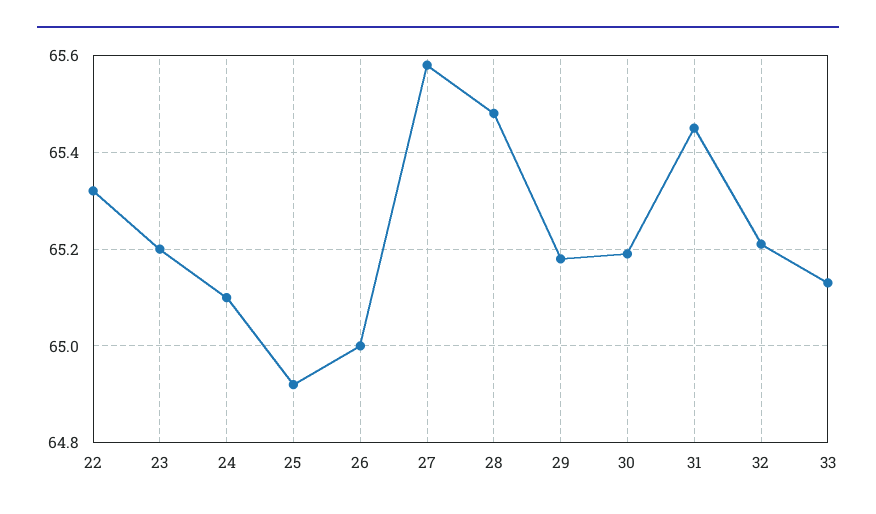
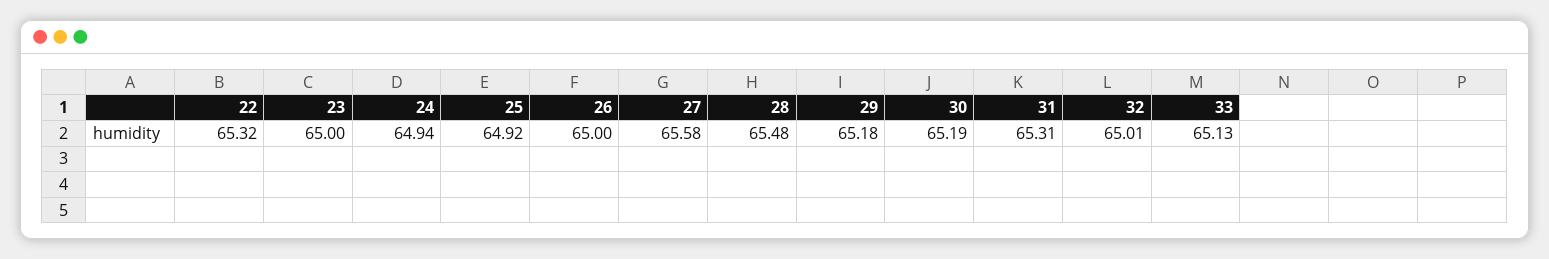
  {
    "22": 65.32,
-   "23": 65.2,
+   "23": 65,
-   "24": 65.1,
+   "24": 64.94,
    "25": 64.92,
    "26": 65,
    "27": 65.58,
    "28": 65.48,
    "29": 65.18,
    "30": 65.19,
-   "31": 65.45,
+   "31": 65.31,
-   "32": 65.2,
+   "32": 65.01,
    "33": 65.13
  }

